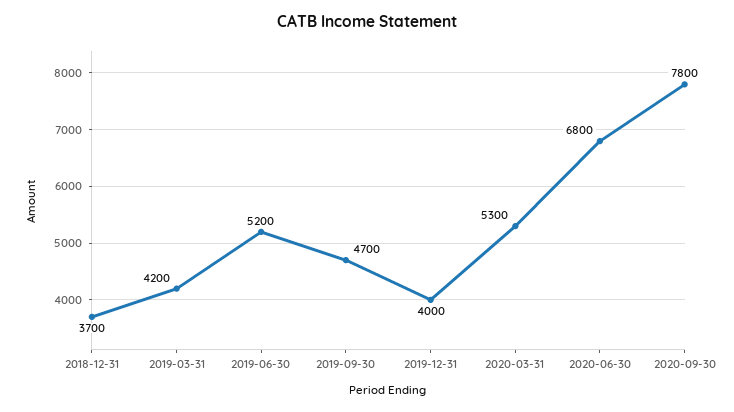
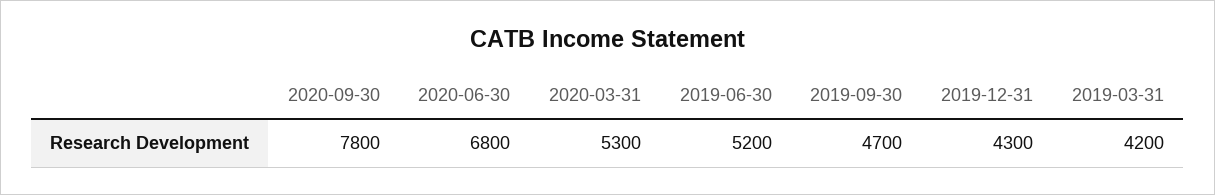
  {
-   "2018-12-31": 3700,
    "2019-03-31": 4200,
    "2019-06-30": 5200,
    "2019-09-30": 4700,
-   "2019-12-31": 4000,
+   "2019-12-31": 4300,
    "2020-03-31": 5300,
    "2020-06-30": 6800,
    "2020-09-30": 7800
  }

